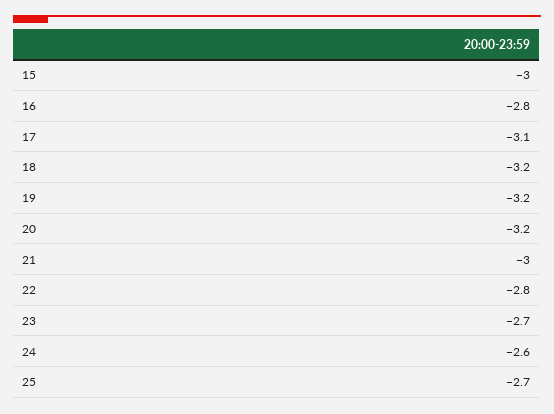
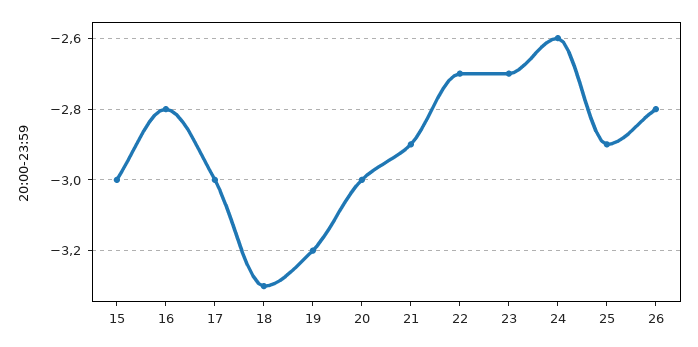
  {
    "15": -3,
    "16": -2.8,
-   "17": -3.1,
+   "17": -3,
-   "18": -3.2,
+   "18": -3.3,
    "19": -3.2,
-   "20": -3.2,
+   "20": -3,
-   "21": -3,
+   "21": -2.9,
-   "22": -2.8,
+   "22": -2.7,
    "23": -2.7,
    "24": -2.6,
-   "25": -2.7
+   "25": -2.9,
+   "26": -2.8
  }

